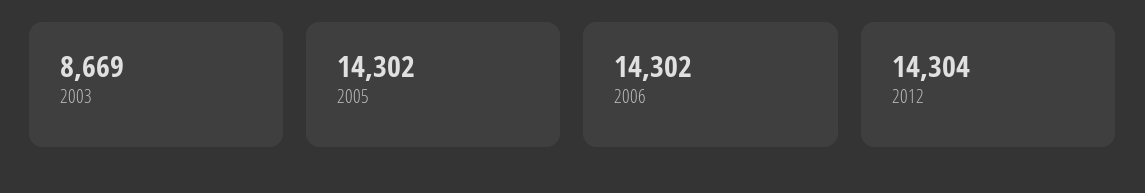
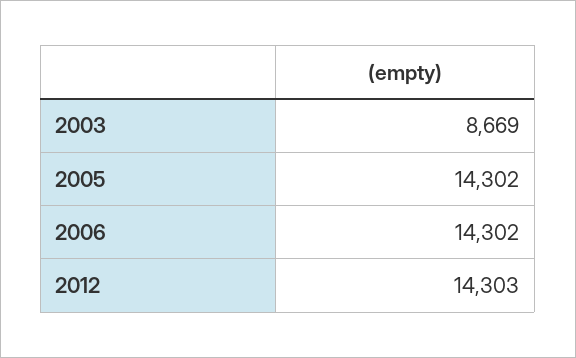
  {
    "2003": 8669,
    "2005": 14302,
    "2006": 14302,
-   "2012": 14304
+   "2012": 14303
  }

